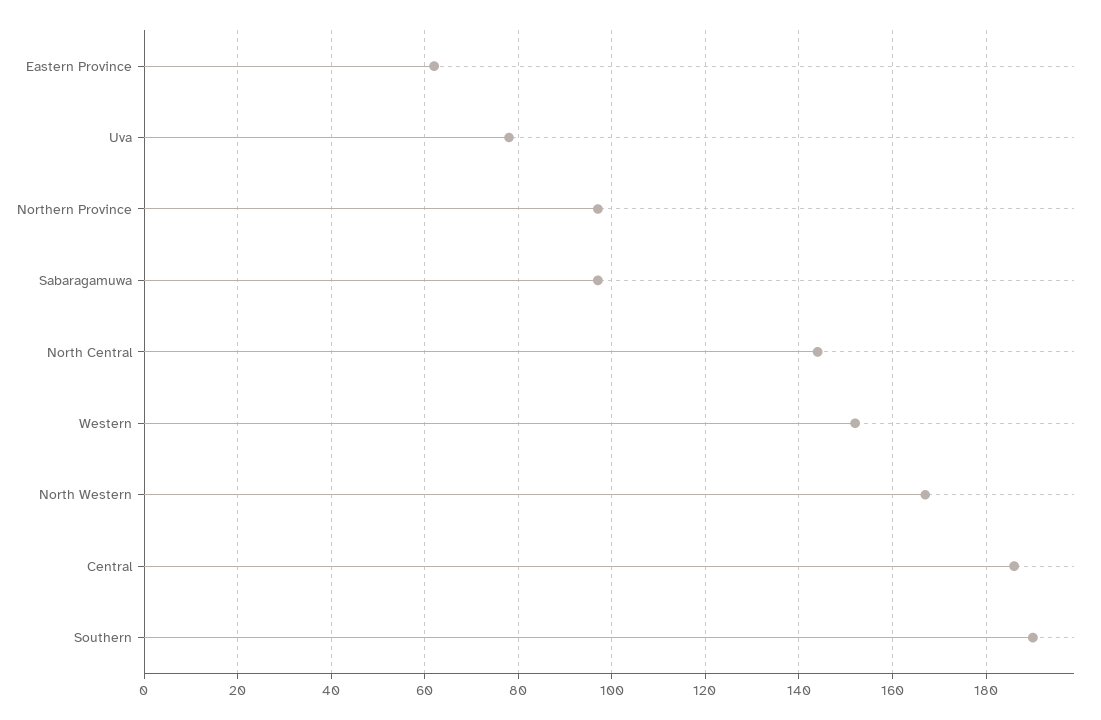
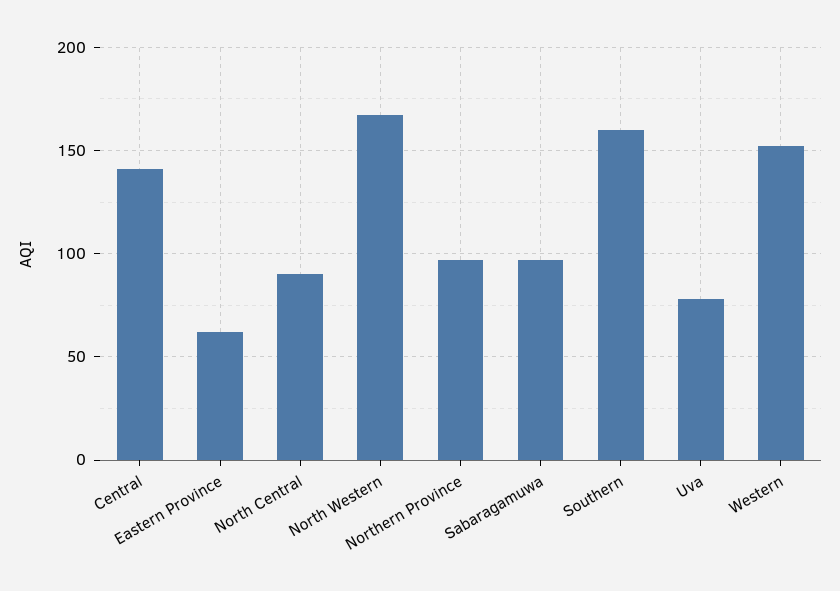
  {
    "Eastern Province": 60,
    "Uva": 80,
    "Northern Province": 95,
    "Sabaragamuwa": 95,
-   "North Central": 145,
+   "North Central": 90,
    "Western": 150,
    "North Western": 165,
-   "Central": 185,
+   "Central": 140,
-   "Southern": 190
+   "Southern": 160
  }

